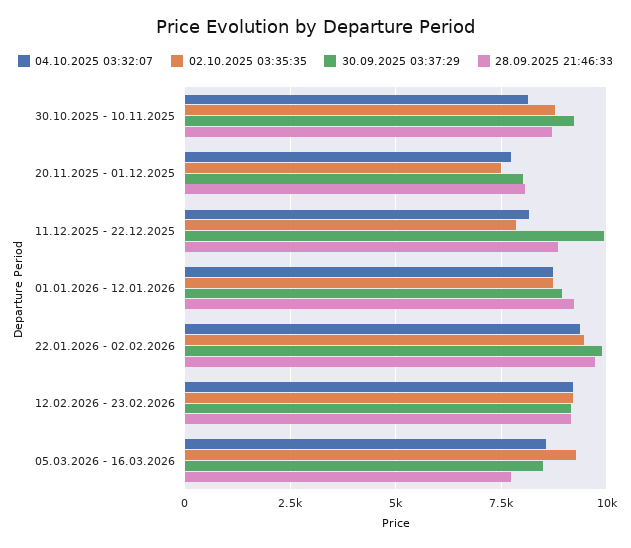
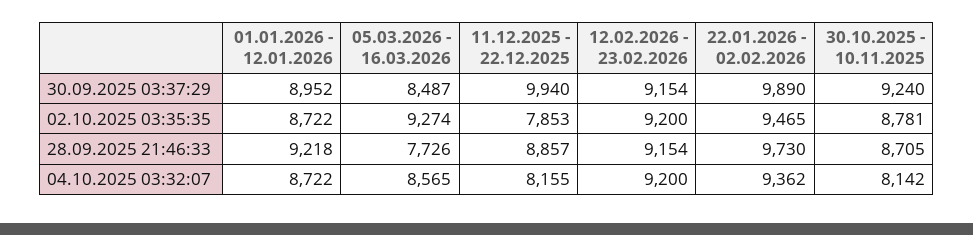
  {
    "04.10.2025 03:32:07": {
      "30.10.2025 - 10.11.2025": 8142,
-     "20.11.2025 - 01.12.2025": 7750,
      "11.12.2025 - 22.12.2025": 8155,
      "01.01.2026 - 12.01.2026": 8722,
      "22.01.2026 - 02.02.2026": 9362,
      "12.02.2026 - 23.02.2026": 9200,
      "05.03.2026 - 16.03.2026": 8565
    },
    "02.10.2025 03:35:35": {
      "30.10.2025 - 10.11.2025": 8781,
-     "20.11.2025 - 01.12.2025": 7500,
      "11.12.2025 - 22.12.2025": 7853,
      "01.01.2026 - 12.01.2026": 8722,
      "22.01.2026 - 02.02.2026": 9465,
      "12.02.2026 - 23.02.2026": 9200,
      "05.03.2026 - 16.03.2026": 9274
    },
    "30.09.2025 03:37:29": {
      "30.10.2025 - 10.11.2025": 9240,
-     "20.11.2025 - 01.12.2025": 8000,
      "11.12.2025 - 22.12.2025": 9940,
      "01.01.2026 - 12.01.2026": 8952,
      "22.01.2026 - 02.02.2026": 9890,
      "12.02.2026 - 23.02.2026": 9154,
      "05.03.2026 - 16.03.2026": 8487
    },
    "28.09.2025 21:46:33": {
      "30.10.2025 - 10.11.2025": 8705,
-     "20.11.2025 - 01.12.2025": 8000,
      "11.12.2025 - 22.12.2025": 8857,
      "01.01.2026 - 12.01.2026": 9218,
      "22.01.2026 - 02.02.2026": 9730,
      "12.02.2026 - 23.02.2026": 9154,
      "05.03.2026 - 16.03.2026": 7726
    }
  }

